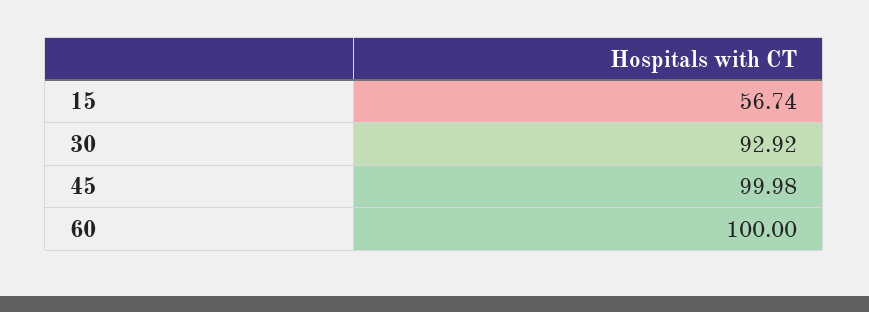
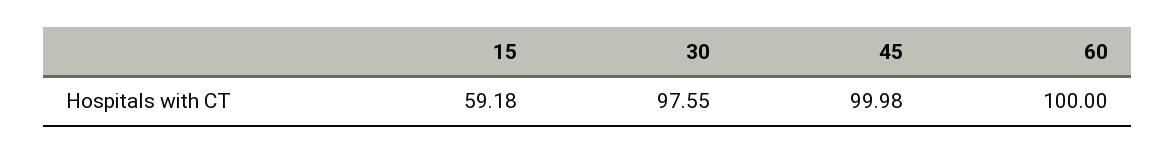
  {
-   "15": 56.74,
+   "15": 59.18,
-   "30": 92.92,
+   "30": 97.55,
    "45": 99.98,
    "60": 100
  }

